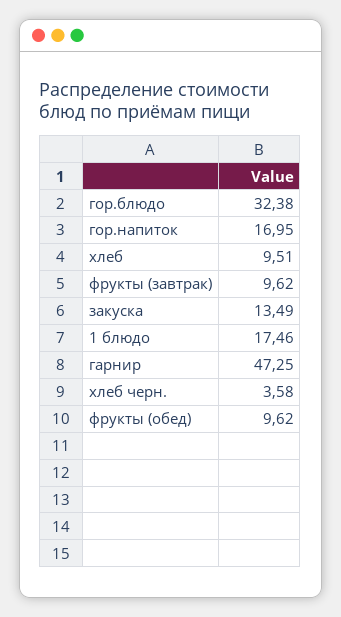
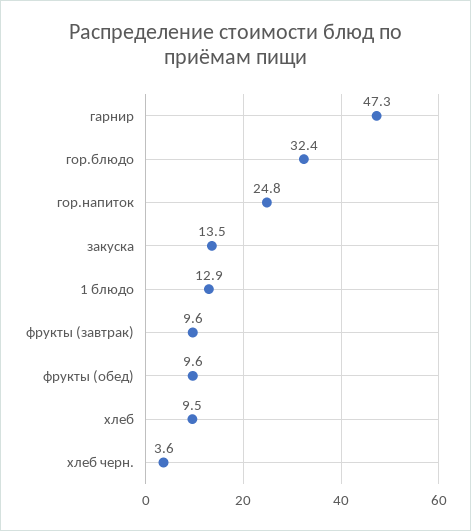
  {
    "гор.блюдо": 32.38,
-   "гор.напиток": 16.95,
+   "гор.напиток": 24.8,
    "хлеб": 9.51,
    "фрукты (завтрак)": 9.62,
    "закуска": 13.49,
-   "1 блюдо": 17.46,
+   "1 блюдо": 12.9,
    "гарнир": 47.25,
    "хлеб черн.": 3.58,
    "фрукты (обед)": 9.62
  }

